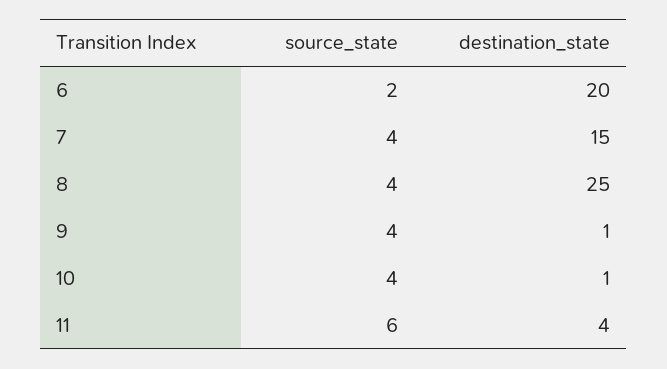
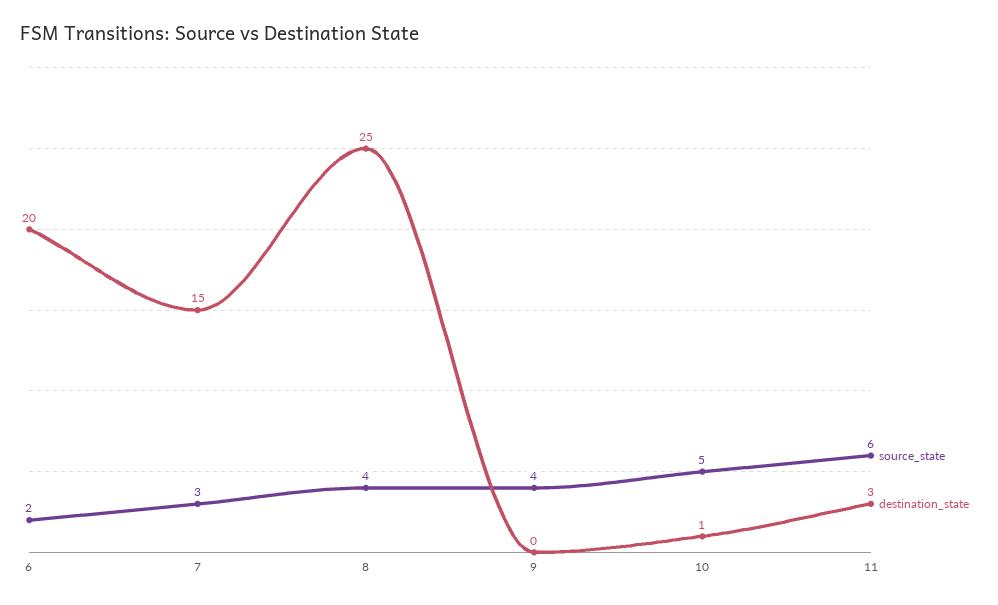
  {
    "source_state": {
      "6": 2,
-     "7": 4,
+     "7": 3,
      "8": 4,
      "9": 4,
-     "10": 4,
+     "10": 5,
      "11": 6
    },
    "destination_state": {
      "6": 20,
      "7": 15,
      "8": 25,
-     "9": 1,
+     "9": 0,
      "10": 1,
-     "11": 4
+     "11": 3
    }
  }

